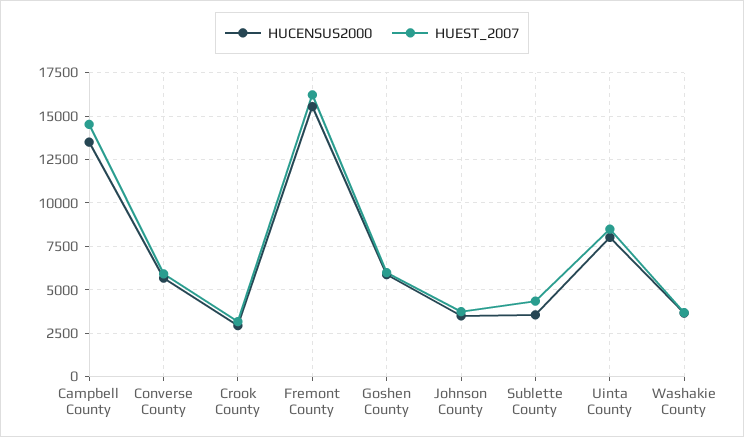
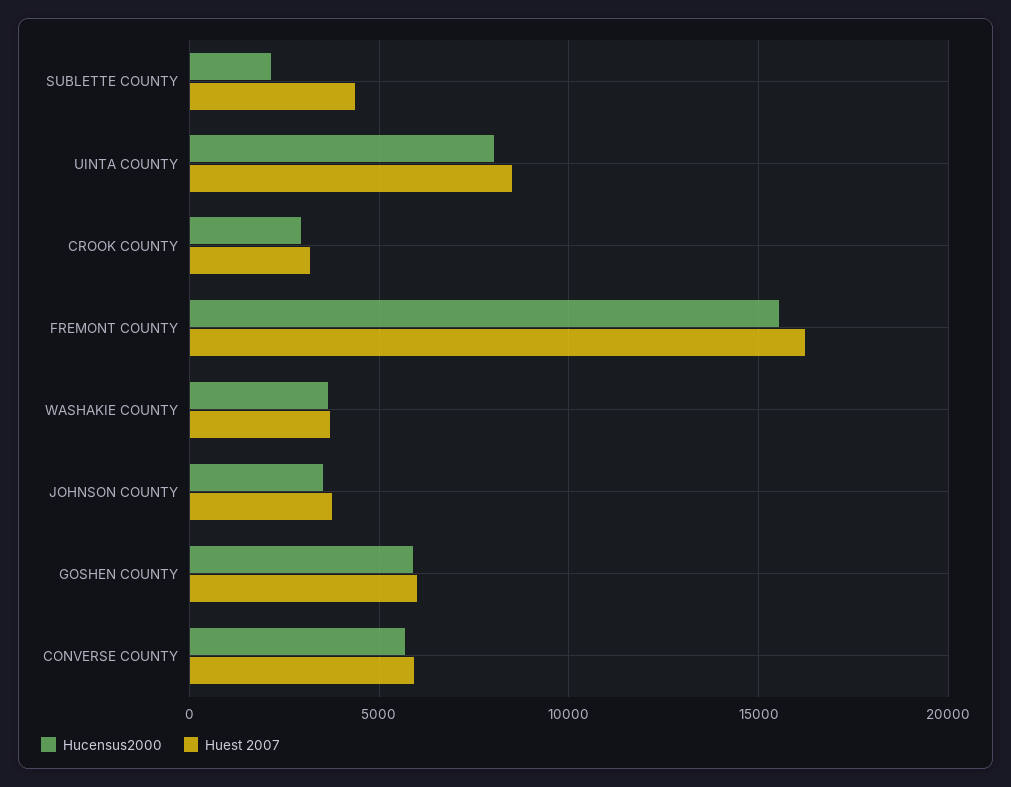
  {
    "HUCENSUS2000": {
-     "Campbell County": 13500,
      "Converse County": 5500,
      "Crook County": 3000,
      "Fremont County": 15500,
      "Goshen County": 6000,
      "Johnson County": 3500,
-     "Sublette County": 3500,
+     "Sublette County": 2000,
      "Uinta County": 8000,
      "Washakie County": 3500
    },
    "HUEST_2007": {
-     "Campbell County": 14500,
      "Converse County": 6000,
      "Crook County": 3000,
      "Fremont County": 16000,
      "Goshen County": 6000,
      "Johnson County": 3500,
      "Sublette County": 4500,
      "Uinta County": 8500,
      "Washakie County": 3500
    }
  }

